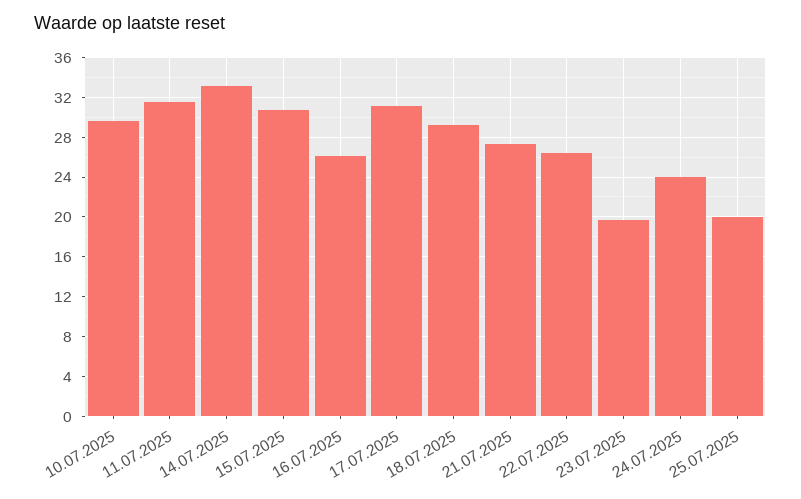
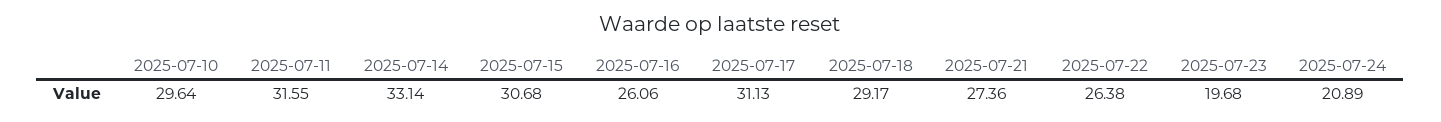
  {
    "10.07.2025": 29.64,
    "11.07.2025": 31.55,
    "14.07.2025": 33.14,
    "15.07.2025": 30.68,
    "16.07.2025": 26.06,
    "17.07.2025": 31.13,
    "18.07.2025": 29.17,
    "21.07.2025": 27.36,
    "22.07.2025": 26.38,
    "23.07.2025": 19.68,
-   "24.07.2025": 24,
+   "24.07.2025": 20.89
-   "25.07.2025": 20
  }

